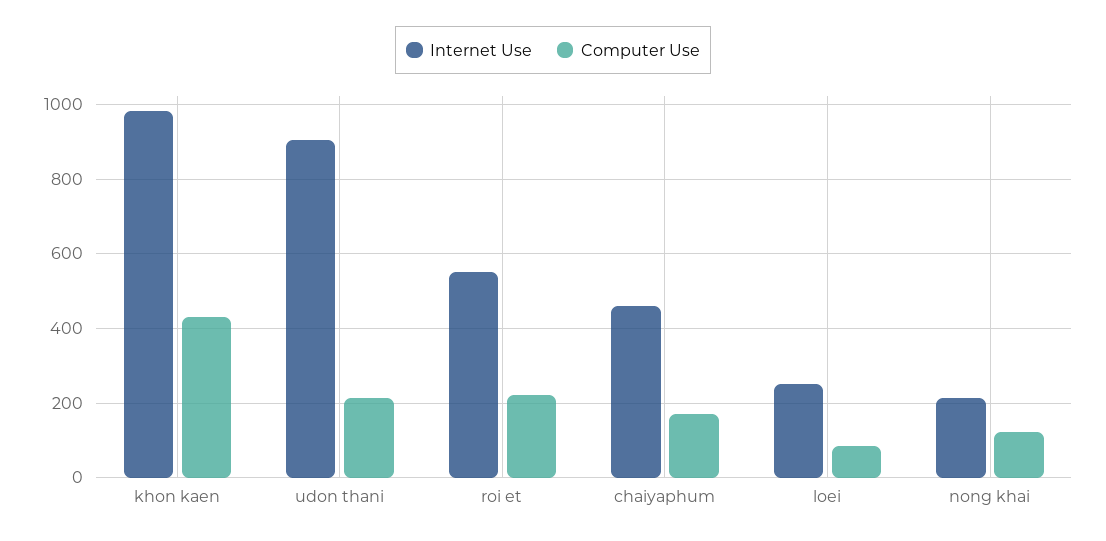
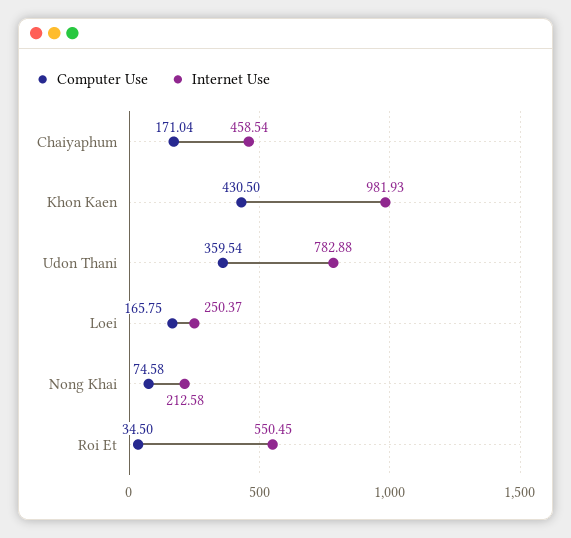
  {
    "Internet Use": {
      "khon kaen": 981.93,
-     "udon thani": 900,
+     "udon thani": 782.88,
      "roi et": 550.45,
      "chaiyaphum": 458.54,
      "loei": 250.37,
      "nong khai": 212.58
    },
    "Computer Use": {
      "khon kaen": 430.5,
-     "udon thani": 220,
+     "udon thani": 359.54,
-     "roi et": 220,
+     "roi et": 34.5,
      "chaiyaphum": 171.04,
-     "loei": 80,
+     "loei": 165.75,
-     "nong khai": 120
+     "nong khai": 74.58
    }
  }

